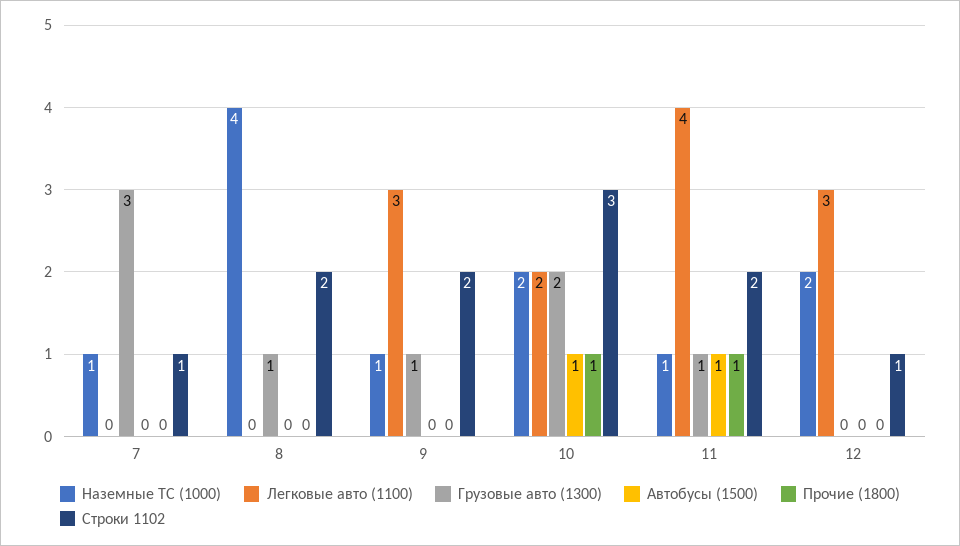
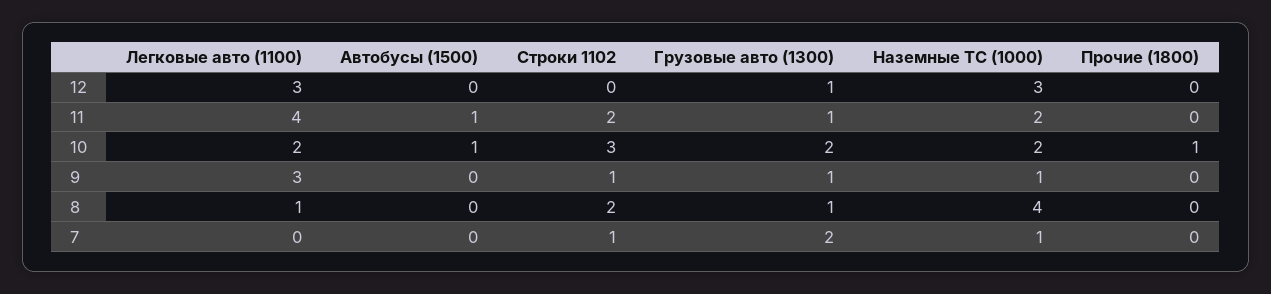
  {
    "Наземные ТС (1000)": {
      "7": 1,
      "8": 4,
      "9": 1,
      "10": 2,
-     "11": 1,
+     "11": 2,
-     "12": 2
+     "12": 3
    },
    "Легковые авто (1100)": {
      "7": 0,
-     "8": 0,
+     "8": 1,
      "9": 3,
      "10": 2,
      "11": 4,
      "12": 3
    },
    "Грузовые авто (1300)": {
-     "7": 3,
+     "7": 2,
      "8": 1,
      "9": 1,
      "10": 2,
      "11": 1,
-     "12": 0
+     "12": 1
    },
    "Автобусы (1500)": {
      "7": 0,
      "8": 0,
      "9": 0,
      "10": 1,
      "11": 1,
      "12": 0
    },
    "Прочие (1800)": {
      "7": 0,
      "8": 0,
      "9": 0,
      "10": 1,
-     "11": 1,
+     "11": 0,
      "12": 0
    },
    "Строки 1102": {
      "7": 1,
      "8": 2,
-     "9": 2,
+     "9": 1,
      "10": 3,
      "11": 2,
-     "12": 1
+     "12": 0
    }
  }

